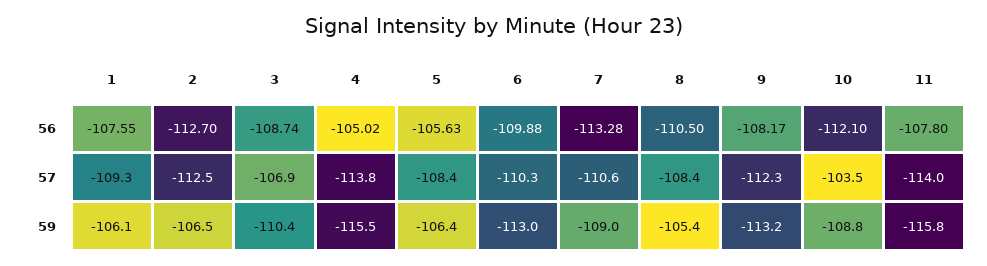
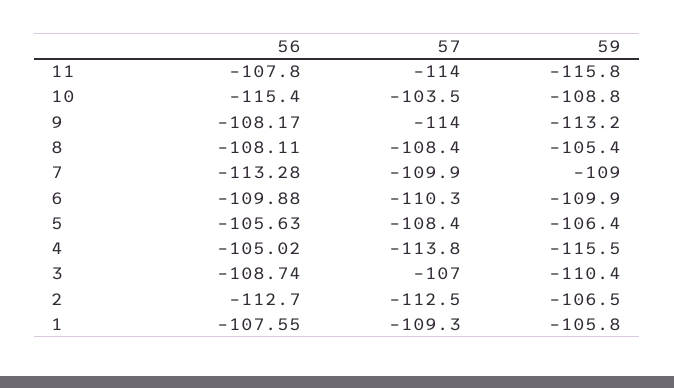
  {
    "1": {
      "56": -107.55,
      "57": -109.3,
-     "59": -106.1
+     "59": -105.8
    },
    "2": {
      "56": -112.7,
      "57": -112.5,
      "59": -106.5
    },
    "3": {
      "56": -108.74,
-     "57": -106.9,
+     "57": -107,
      "59": -110.4
    },
    "4": {
      "56": -105.02,
      "57": -113.8,
      "59": -115.5
    },
    "5": {
      "56": -105.63,
      "57": -108.4,
      "59": -106.4
    },
    "6": {
      "56": -109.88,
      "57": -110.3,
-     "59": -113
+     "59": -109.9
    },
    "7": {
      "56": -113.28,
-     "57": -110.6,
+     "57": -109.9,
      "59": -109
    },
    "8": {
-     "56": -110.5,
+     "56": -108.11,
      "57": -108.4,
      "59": -105.4
    },
    "9": {
      "56": -108.17,
-     "57": -112.3,
+     "57": -114,
      "59": -113.2
    },
    "10": {
-     "56": -112.1,
+     "56": -115.4,
      "57": -103.5,
      "59": -108.8
    },
    "11": {
      "56": -107.8,
      "57": -114,
      "59": -115.8
    }
  }

